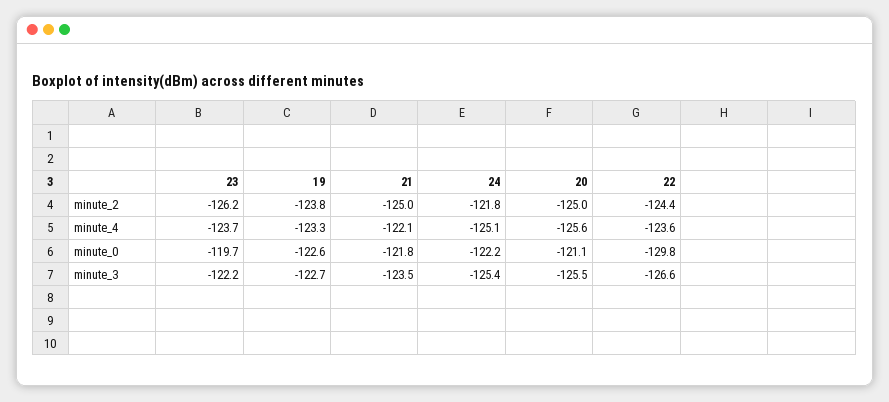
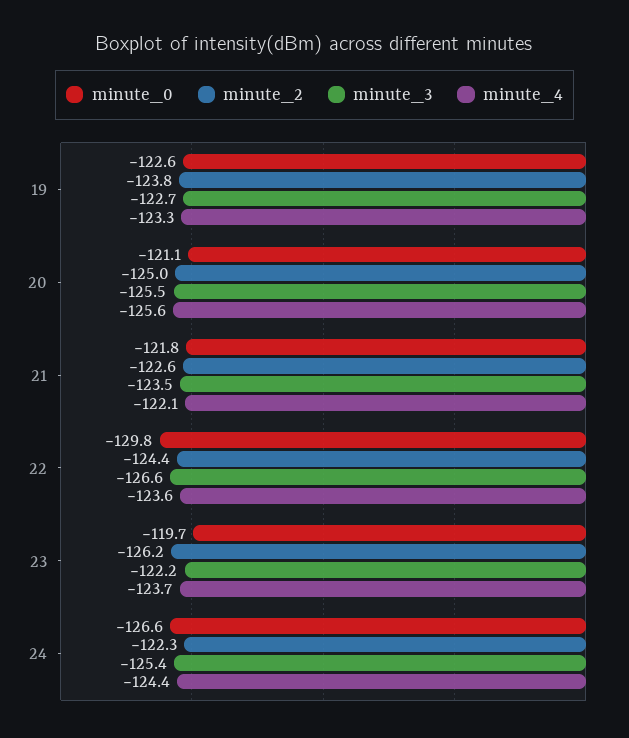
  {
    "minute_2": {
      "23": -126.2,
      "19": -123.8,
-     "21": -125,
+     "21": -122.6,
-     "24": -121.8,
+     "24": -122.3,
      "20": -125,
      "22": -124.4
    },
    "minute_4": {
      "23": -123.7,
      "19": -123.3,
      "21": -122.1,
-     "24": -125.1,
+     "24": -124.4,
      "20": -125.6,
      "22": -123.6
    },
    "minute_0": {
      "23": -119.7,
      "19": -122.6,
      "21": -121.8,
-     "24": -122.2,
+     "24": -126.6,
      "20": -121.1,
      "22": -129.8
    },
    "minute_3": {
      "23": -122.2,
      "19": -122.7,
      "21": -123.5,
      "24": -125.4,
      "20": -125.5,
      "22": -126.6
    }
  }

